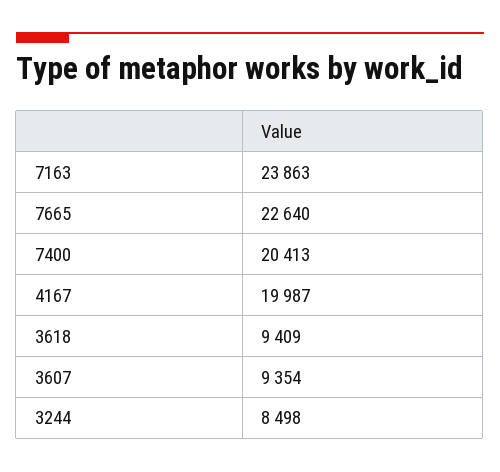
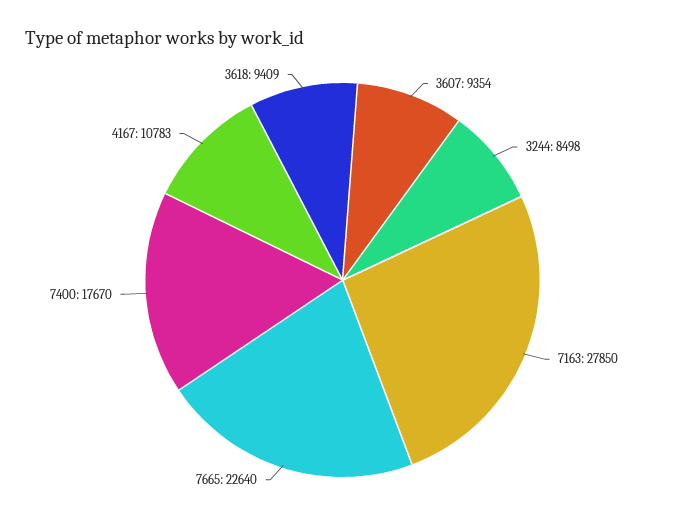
  {
-   "7163": 23863,
+   "7163": 27850,
    "7665": 22640,
-   "7400": 20413,
+   "7400": 17670,
-   "4167": 19987,
+   "4167": 10783,
    "3618": 9409,
    "3607": 9354,
    "3244": 8498
  }

